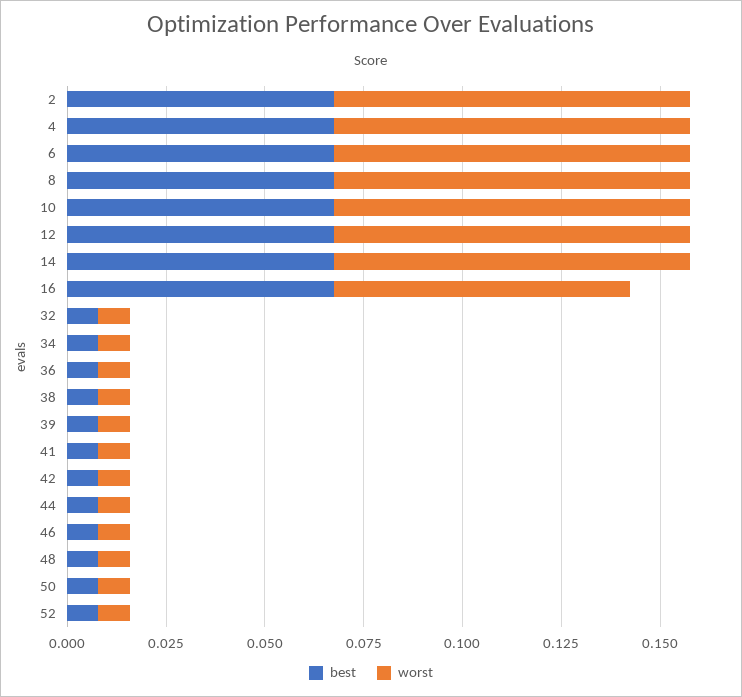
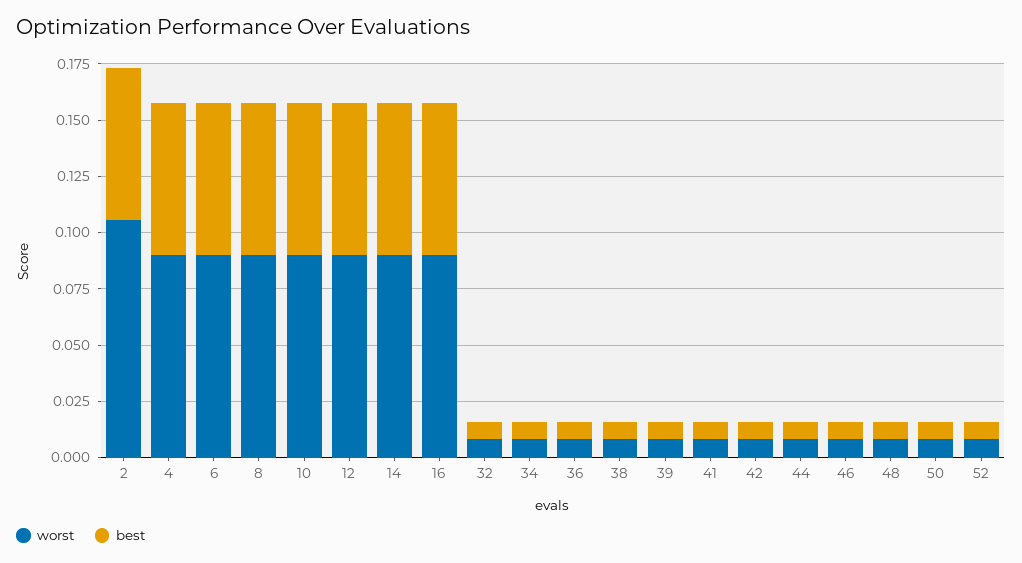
  {
    "best": {
      "2": 0.07,
      "4": 0.07,
      "6": 0.07,
      "8": 0.07,
      "10": 0.07,
      "12": 0.07,
      "14": 0.07,
      "16": 0.07,
      "32": 0.01,
      "34": 0.01,
      "36": 0.01,
      "38": 0.01,
      "39": 0.01,
      "41": 0.01,
      "42": 0.01,
      "44": 0.01,
      "46": 0.01,
      "48": 0.01,
      "50": 0.01,
      "52": 0.01
    },
    "worst": {
-     "2": 0.09,
+     "2": 0.105,
      "4": 0.09,
      "6": 0.09,
      "8": 0.09,
      "10": 0.09,
      "12": 0.09,
      "14": 0.09,
-     "16": 0.075,
+     "16": 0.09,
      "32": 0.01,
      "34": 0.01,
      "36": 0.01,
      "38": 0.01,
      "39": 0.01,
      "41": 0.01,
      "42": 0.01,
      "44": 0.01,
      "46": 0.01,
      "48": 0.01,
      "50": 0.01,
      "52": 0.01
    }
  }

